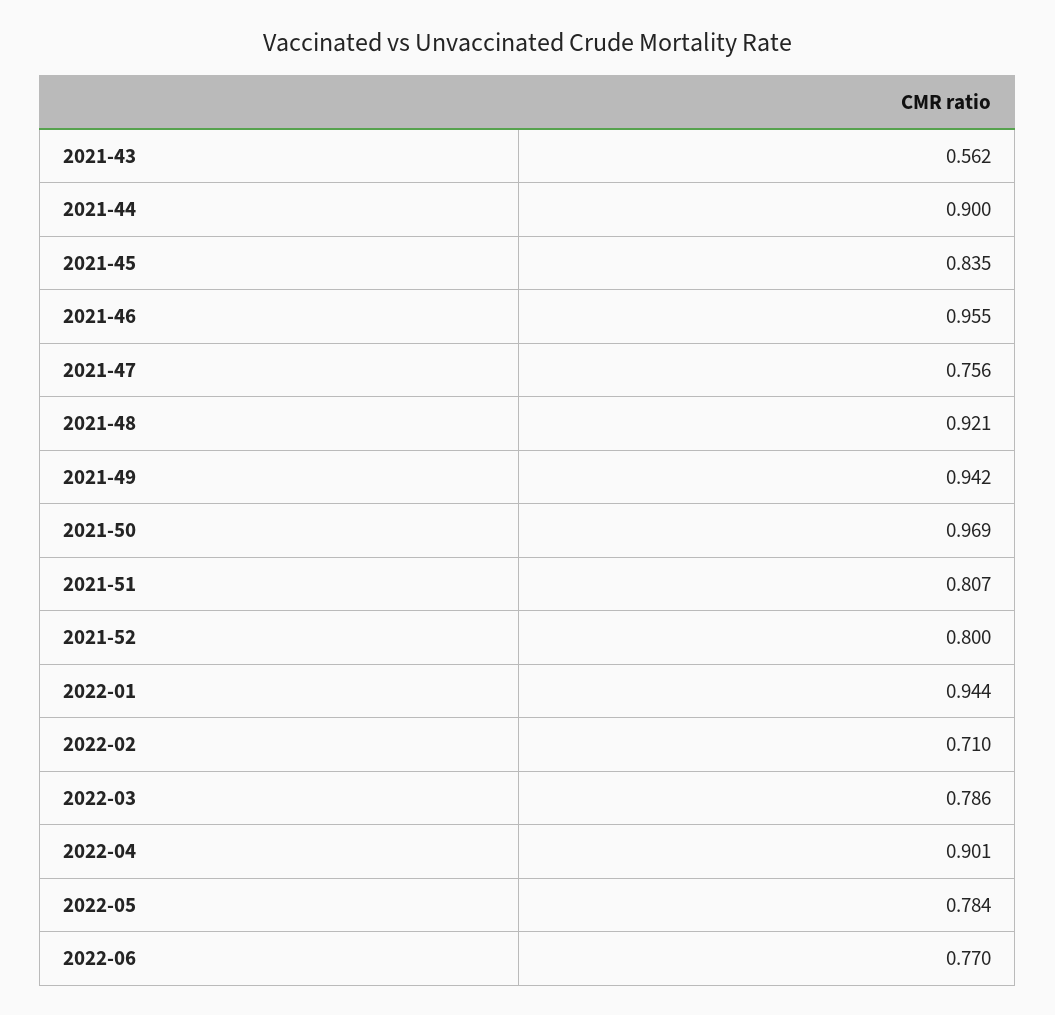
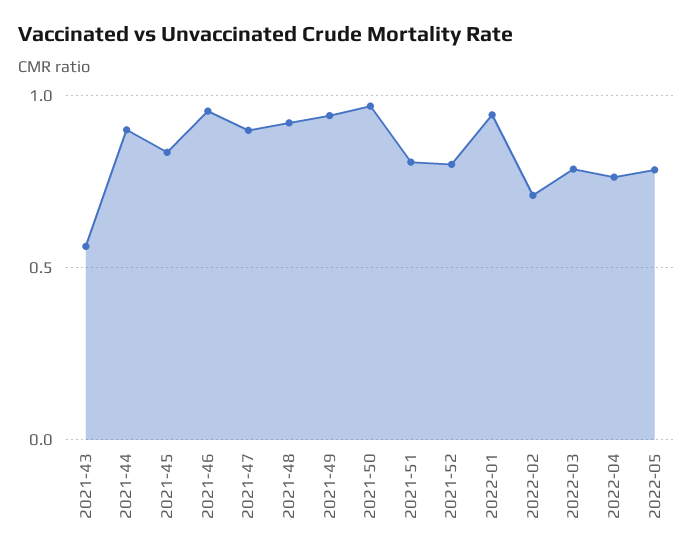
  {
    "2021-43": 0.562,
    "2021-44": 0.9,
    "2021-45": 0.835,
    "2021-46": 0.955,
-   "2021-47": 0.756,
+   "2021-47": 0.9,
    "2021-48": 0.921,
    "2021-49": 0.942,
    "2021-50": 0.969,
    "2021-51": 0.807,
    "2021-52": 0.8,
    "2022-01": 0.944,
    "2022-02": 0.71,
    "2022-03": 0.786,
-   "2022-04": 0.901,
+   "2022-04": 0.75,
-   "2022-05": 0.784,
+   "2022-05": 0.784
-   "2022-06": 0.77
  }

